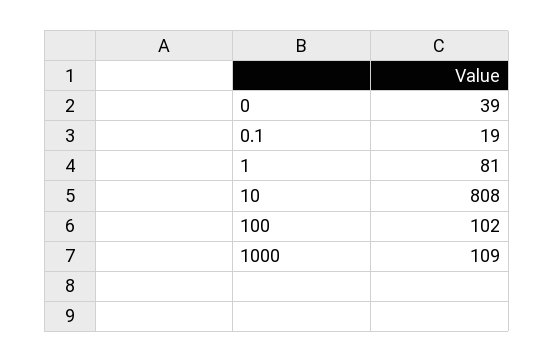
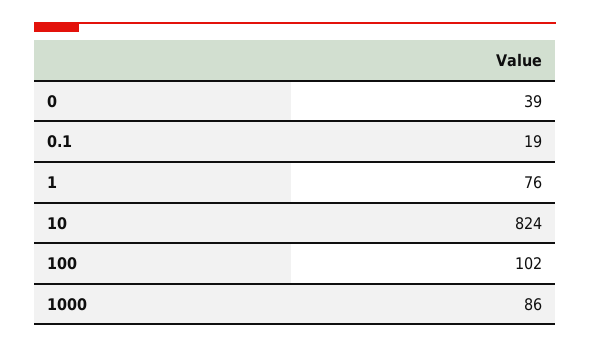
  {
    "0": 39,
    "0.1": 19,
-   "1": 81,
+   "1": 76,
-   "10": 808,
+   "10": 824,
    "100": 102,
-   "1000": 109
+   "1000": 86
  }

